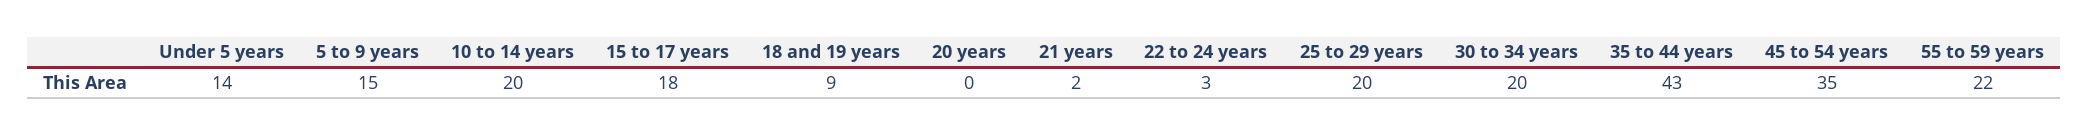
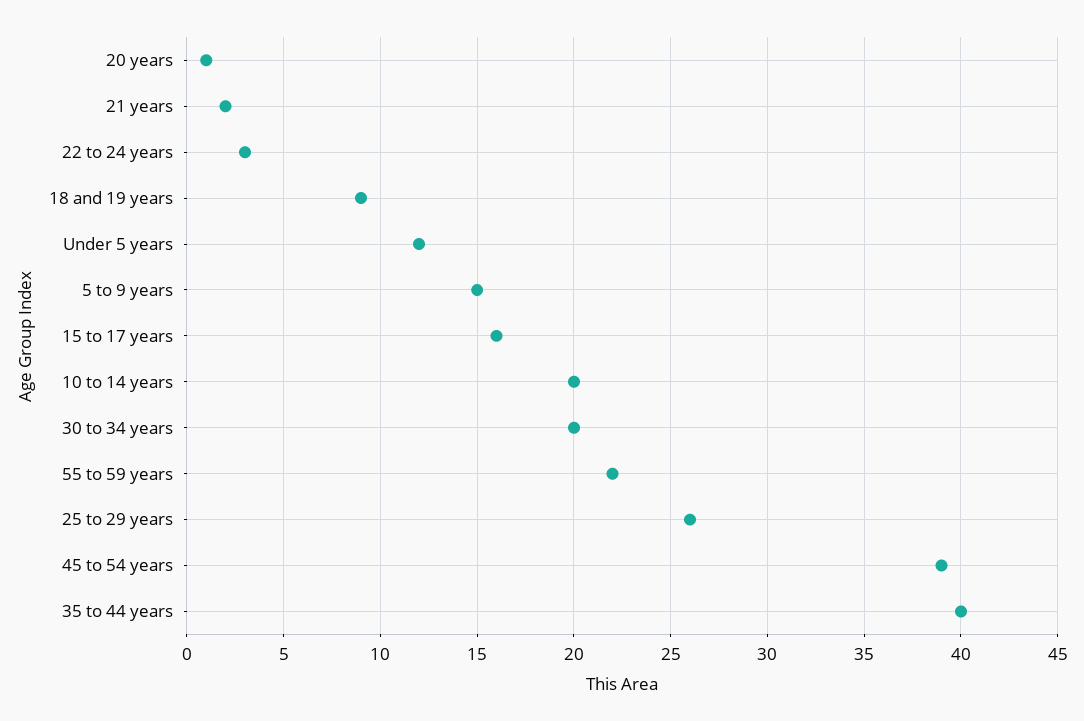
  {
-   "Under 5 years": 14,
+   "Under 5 years": 12,
    "5 to 9 years": 15,
    "10 to 14 years": 20,
-   "15 to 17 years": 18,
+   "15 to 17 years": 16,
    "18 and 19 years": 9,
-   "20 years": 0,
+   "20 years": 1,
    "21 years": 2,
    "22 to 24 years": 3,
-   "25 to 29 years": 20,
+   "25 to 29 years": 26,
    "30 to 34 years": 20,
-   "35 to 44 years": 43,
+   "35 to 44 years": 40,
-   "45 to 54 years": 35,
+   "45 to 54 years": 39,
    "55 to 59 years": 22
  }

